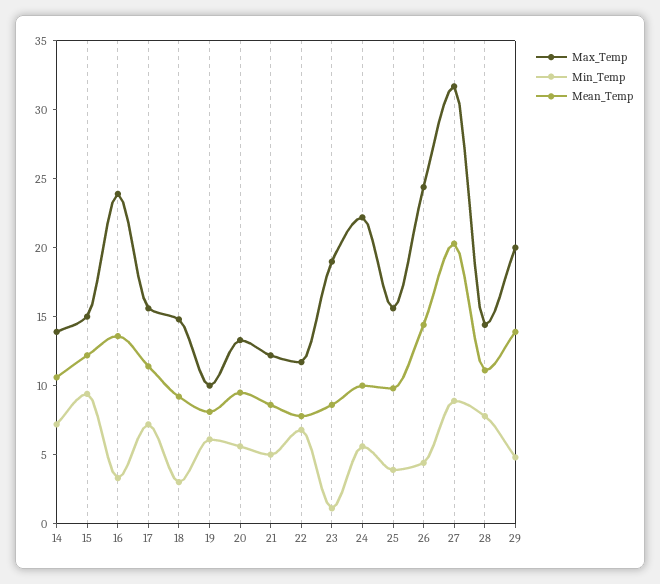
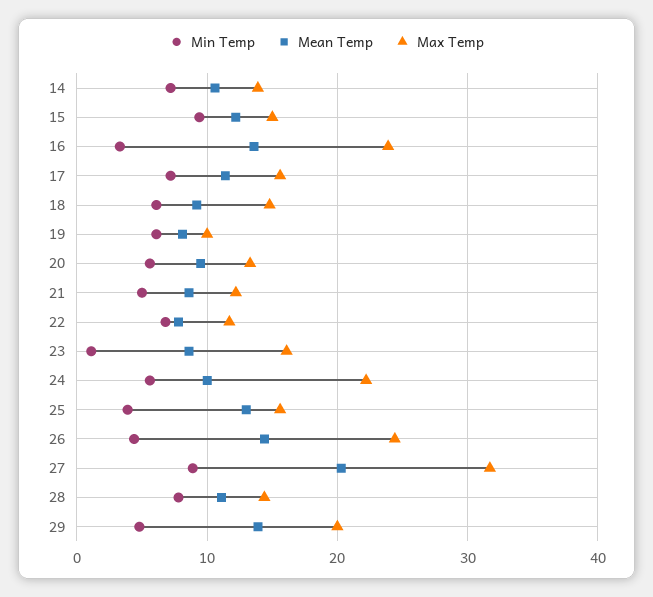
  {
    "Max_Temp": {
      "14": 14,
      "15": 15,
      "16": 24,
      "17": 16,
      "18": 15,
      "19": 10,
      "20": 13,
      "21": 12,
      "22": 12,
-     "23": 19,
+     "23": 16,
      "24": 22,
      "25": 16,
      "26": 24,
      "27": 32,
      "28": 14,
      "29": 20
    },
    "Min_Temp": {
      "14": 7,
      "15": 9,
      "16": 3,
      "17": 7,
-     "18": 3,
+     "18": 6,
      "19": 6,
      "20": 6,
      "21": 5,
      "22": 7,
      "23": 1,
      "24": 6,
      "25": 4,
      "26": 4,
      "27": 9,
      "28": 8,
      "29": 5
    },
    "Mean_Temp": {
      "14": 11,
      "15": 12,
      "16": 14,
      "17": 11,
      "18": 9,
      "19": 8,
      "20": 10,
      "21": 9,
      "22": 8,
      "23": 9,
      "24": 10,
-     "25": 10,
+     "25": 13,
      "26": 14,
      "27": 20,
      "28": 11,
      "29": 14
    }
  }

